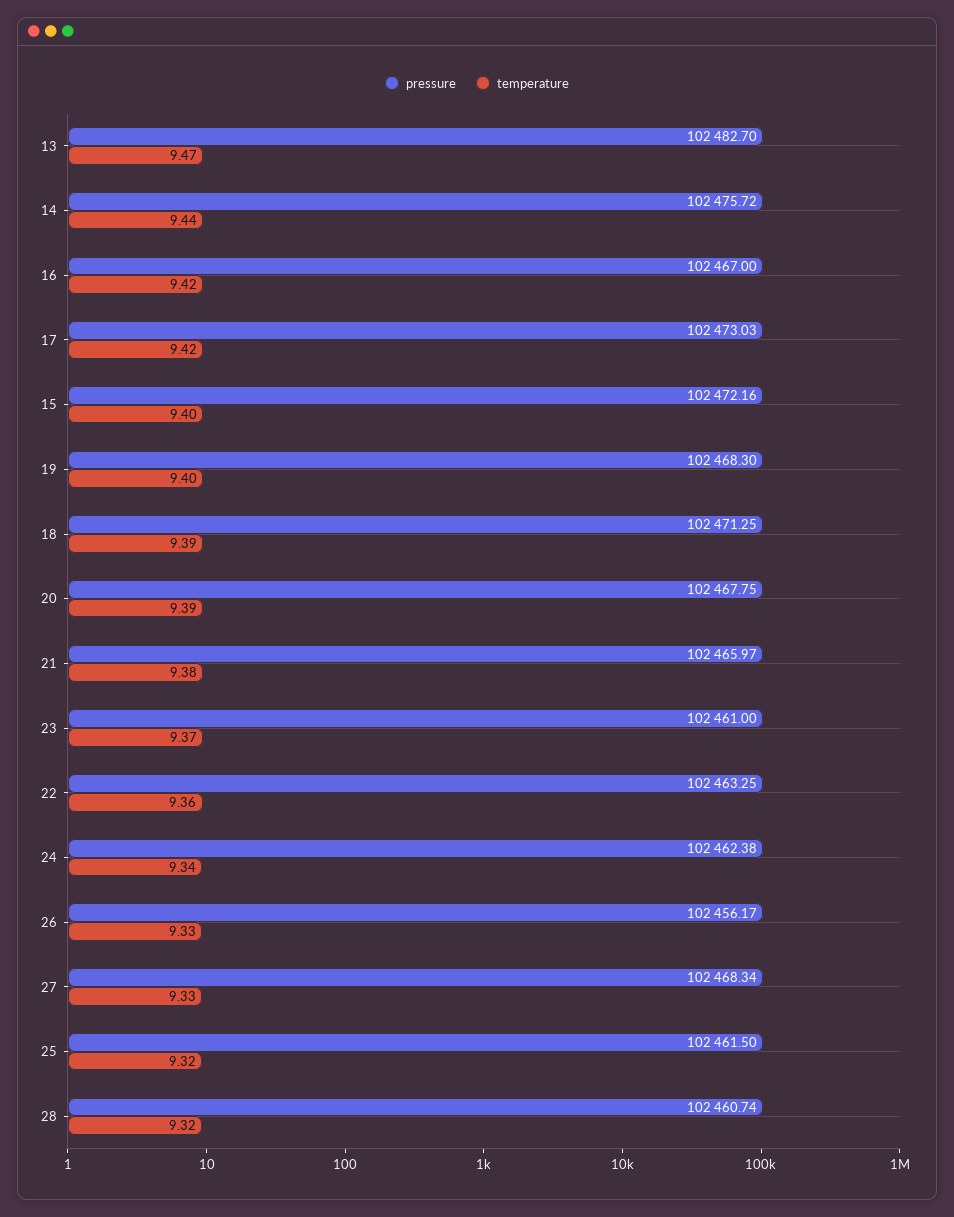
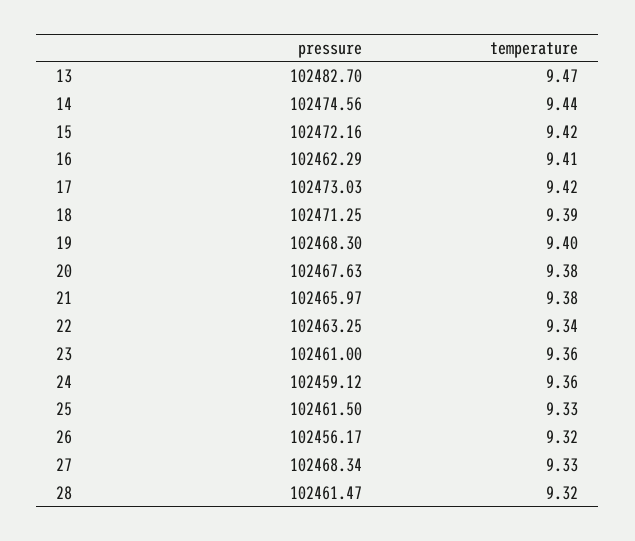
  {
    "pressure": {
      "13": 102482.7,
-     "14": 102475.72,
+     "14": 102474.56,
-     "16": 102467,
+     "16": 102462.29,
      "17": 102473.03,
      "15": 102472.16,
      "19": 102468.3,
      "18": 102471.25,
-     "20": 102467.75,
+     "20": 102467.63,
      "21": 102465.97,
      "23": 102461,
      "22": 102463.25,
-     "24": 102462.38,
+     "24": 102459.12,
      "26": 102456.17,
      "27": 102468.34,
      "25": 102461.5,
-     "28": 102460.74
+     "28": 102461.47
    },
    "temperature": {
      "13": 9.47,
      "14": 9.44,
-     "16": 9.42,
+     "16": 9.41,
      "17": 9.42,
-     "15": 9.4,
+     "15": 9.42,
      "19": 9.4,
      "18": 9.39,
-     "20": 9.39,
+     "20": 9.38,
      "21": 9.38,
-     "23": 9.37,
+     "23": 9.36,
-     "22": 9.36,
+     "22": 9.34,
-     "24": 9.34,
+     "24": 9.36,
-     "26": 9.33,
+     "26": 9.32,
      "27": 9.33,
-     "25": 9.32,
+     "25": 9.33,
      "28": 9.32
    }
  }

